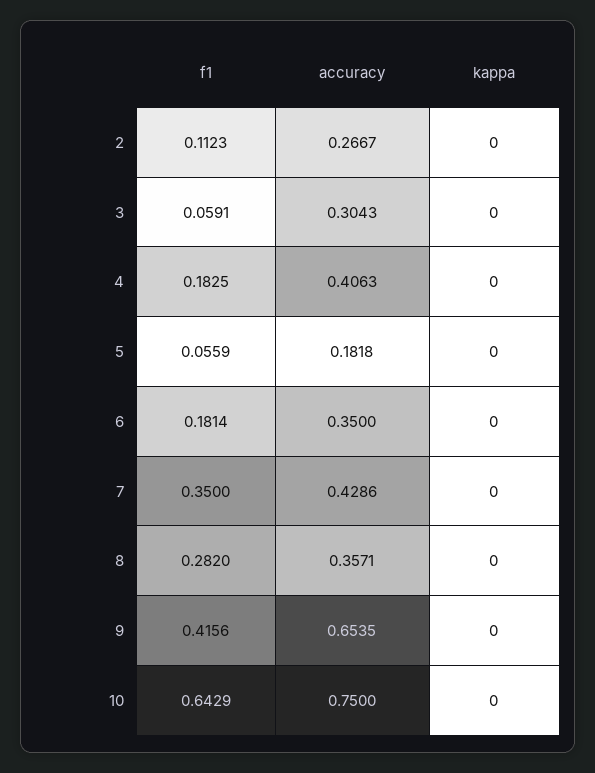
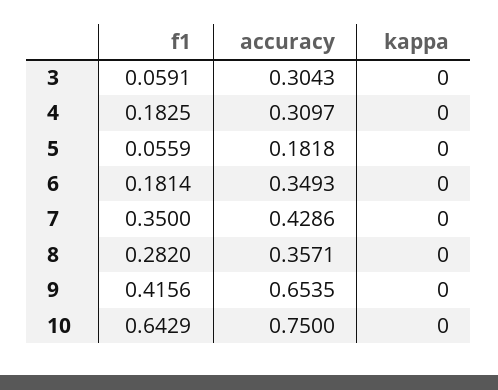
  {
    "f1": {
-     "2": 0.1123,
      "3": 0.0591,
      "4": 0.1825,
      "5": 0.0559,
      "6": 0.1814,
      "7": 0.35,
      "8": 0.282,
      "9": 0.4156,
      "10": 0.6429
    },
    "accuracy": {
-     "2": 0.2667,
      "3": 0.3043,
-     "4": 0.4063,
+     "4": 0.3097,
      "5": 0.1818,
-     "6": 0.35,
+     "6": 0.3493,
      "7": 0.4286,
      "8": 0.3571,
      "9": 0.6535,
      "10": 0.75
    },
    "kappa": {
-     "2": 0,
      "3": 0,
      "4": 0,
      "5": 0,
      "6": 0,
      "7": 0,
      "8": 0,
      "9": 0,
      "10": 0
    }
  }

